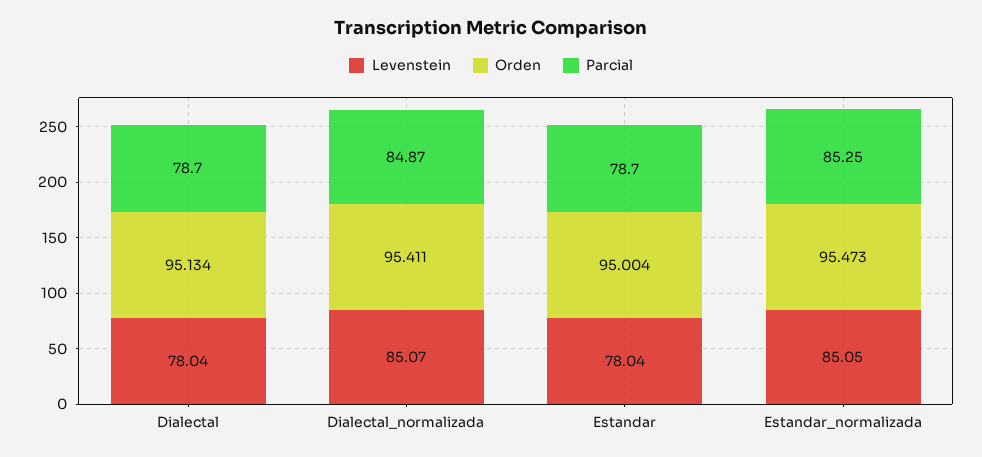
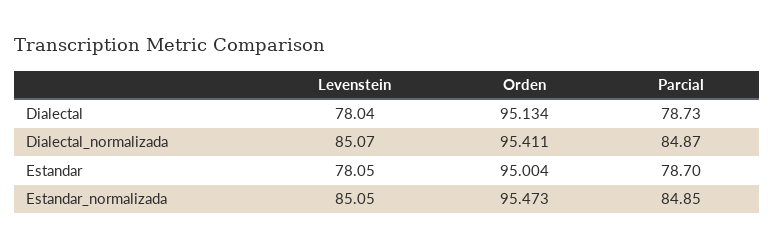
  {
    "Levenstein": {
      "Dialectal": 78.04,
      "Dialectal_normalizada": 85.07,
-     "Estandar": 78.04,
+     "Estandar": 78.05,
      "Estandar_normalizada": 85.05
    },
    "Orden": {
      "Dialectal": 95.134,
      "Dialectal_normalizada": 95.411,
      "Estandar": 95.004,
      "Estandar_normalizada": 95.473
    },
    "Parcial": {
-     "Dialectal": 78.7,
+     "Dialectal": 78.73,
      "Dialectal_normalizada": 84.87,
      "Estandar": 78.7,
-     "Estandar_normalizada": 85.25
+     "Estandar_normalizada": 84.85
    }
  }

